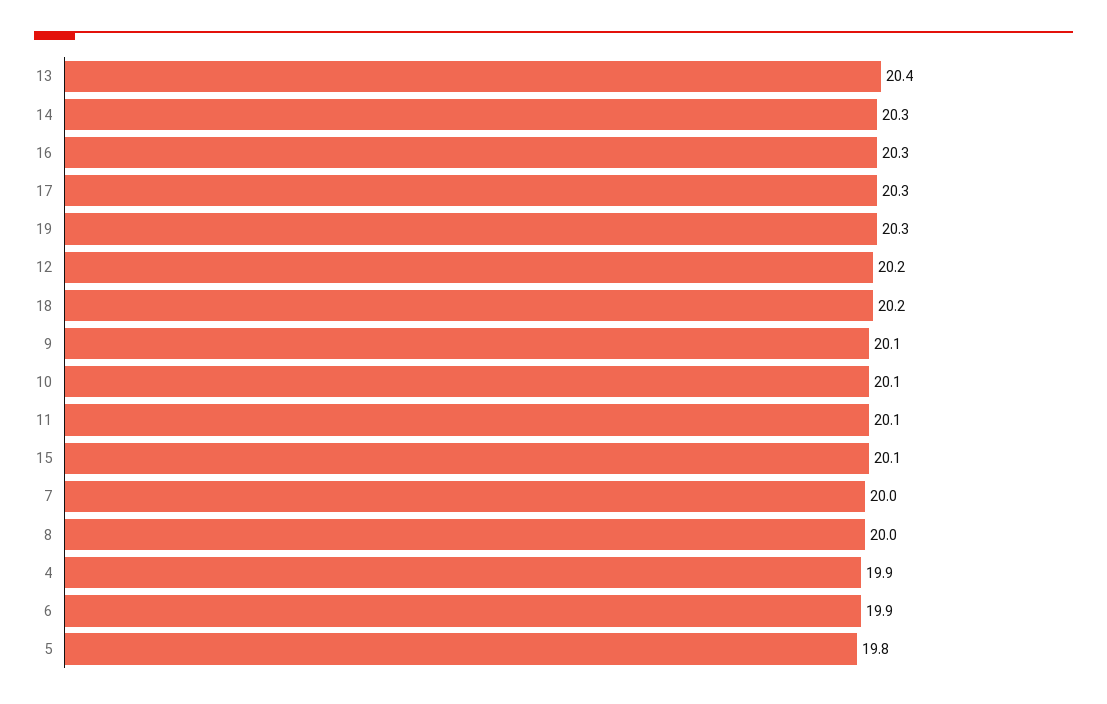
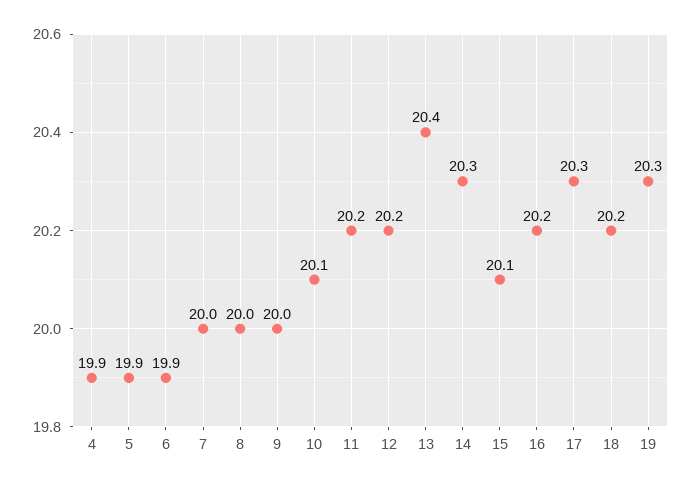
  {
    "13": 20.4,
    "14": 20.3,
-   "16": 20.3,
+   "16": 20.2,
    "17": 20.3,
    "19": 20.3,
    "12": 20.2,
    "18": 20.2,
-   "9": 20.1,
+   "9": 20,
    "10": 20.1,
-   "11": 20.1,
+   "11": 20.2,
    "15": 20.1,
    "7": 20,
    "8": 20,
    "4": 19.9,
    "6": 19.9,
-   "5": 19.8
+   "5": 19.9
  }

